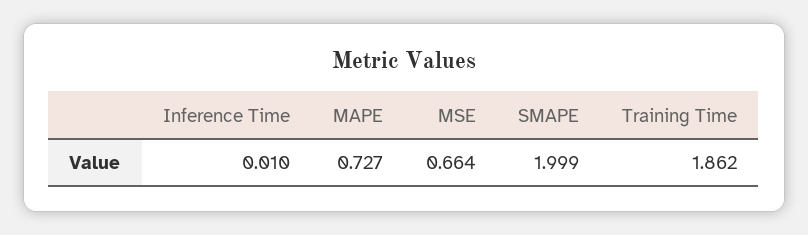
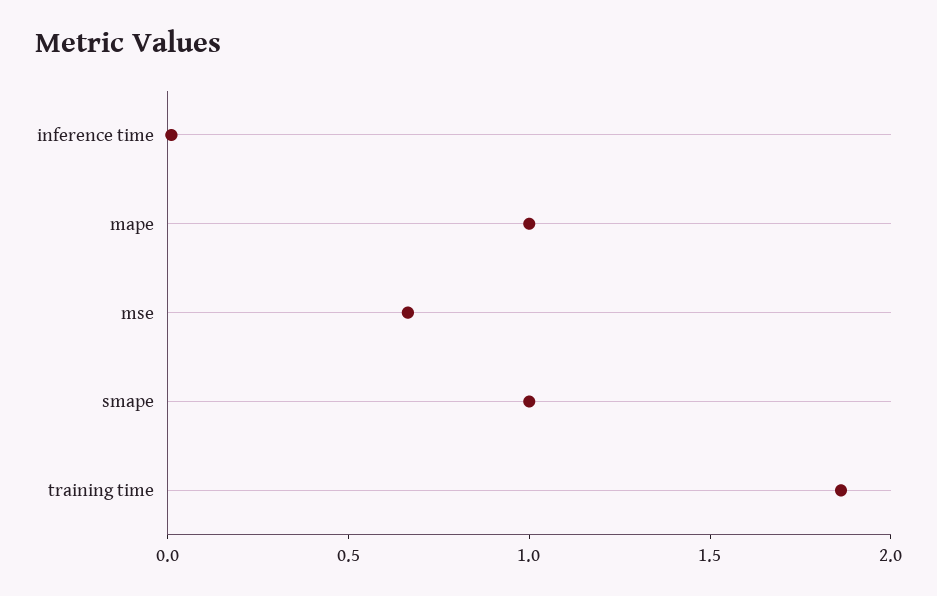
  {
    "Inference Time": 0.01,
-   "MAPE": 0.727,
+   "MAPE": 1,
    "MSE": 0.664,
-   "SMAPE": 1.999,
+   "SMAPE": 1,
    "Training Time": 1.862
  }

